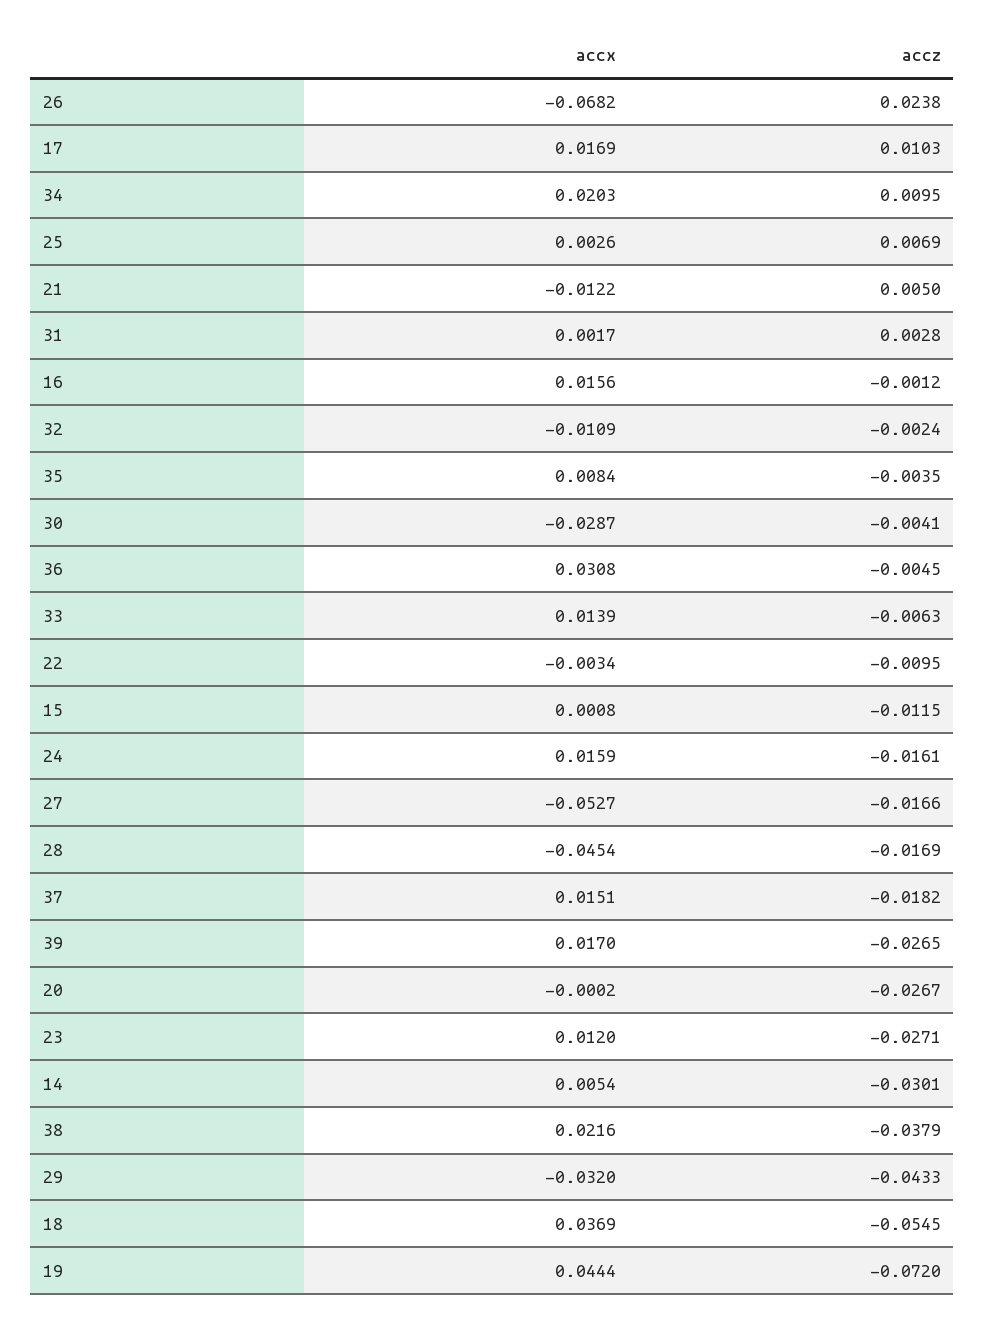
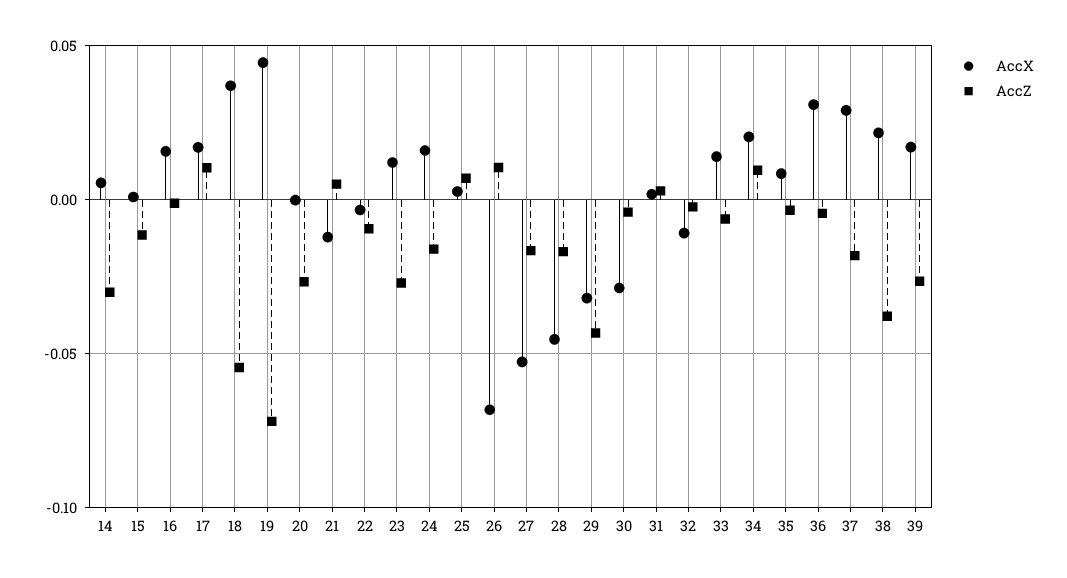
  {
    "accx": {
      "26": -0.0682,
      "17": 0.0169,
      "34": 0.0203,
      "25": 0.0026,
      "21": -0.0122,
      "31": 0.0017,
      "16": 0.0156,
      "32": -0.0109,
      "35": 0.0084,
      "30": -0.0287,
      "36": 0.0308,
      "33": 0.0139,
      "22": -0.0034,
      "15": 0.0008,
      "24": 0.0159,
      "27": -0.0527,
      "28": -0.0454,
-     "37": 0.0151,
+     "37": 0.03,
      "39": 0.017,
      "20": -0.0002,
      "23": 0.012,
      "14": 0.0054,
      "38": 0.0216,
      "29": -0.032,
      "18": 0.0369,
      "19": 0.0444
    },
    "accz": {
-     "26": 0.0238,
+     "26": 0.01,
      "17": 0.0103,
      "34": 0.0095,
      "25": 0.0069,
      "21": 0.005,
      "31": 0.0028,
      "16": -0.0012,
      "32": -0.0024,
      "35": -0.0035,
      "30": -0.0041,
      "36": -0.0045,
      "33": -0.0063,
      "22": -0.0095,
      "15": -0.0115,
      "24": -0.0161,
      "27": -0.0166,
      "28": -0.0169,
      "37": -0.0182,
      "39": -0.0265,
      "20": -0.0267,
      "23": -0.0271,
      "14": -0.0301,
      "38": -0.0379,
      "29": -0.0433,
      "18": -0.0545,
      "19": -0.072
    }
  }

